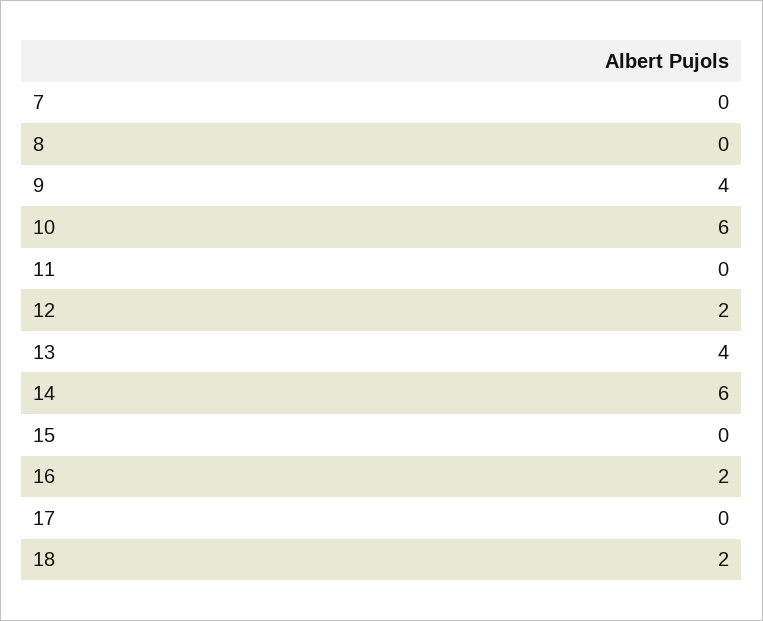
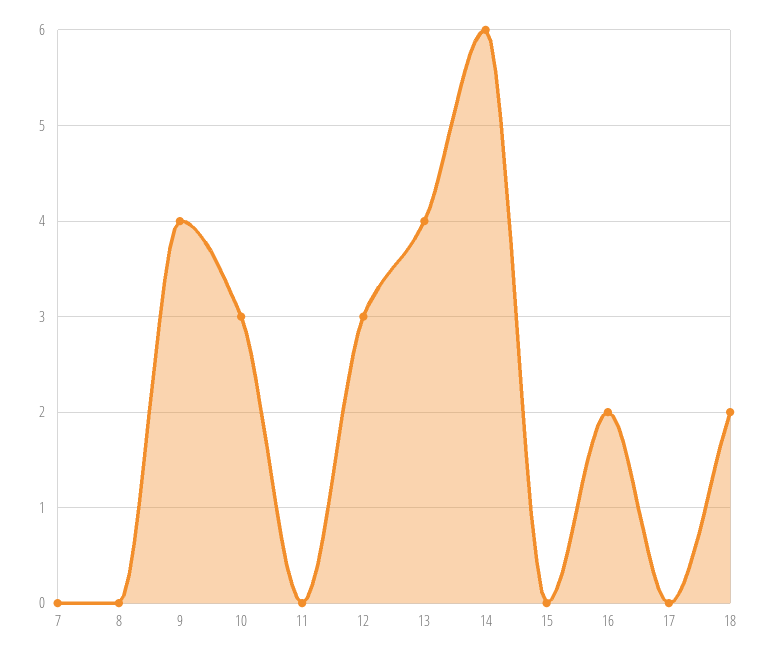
  {
    "7": 0,
    "8": 0,
    "9": 4,
-   "10": 6,
+   "10": 3,
    "11": 0,
-   "12": 2,
+   "12": 3,
    "13": 4,
    "14": 6,
    "15": 0,
    "16": 2,
    "17": 0,
    "18": 2
  }

